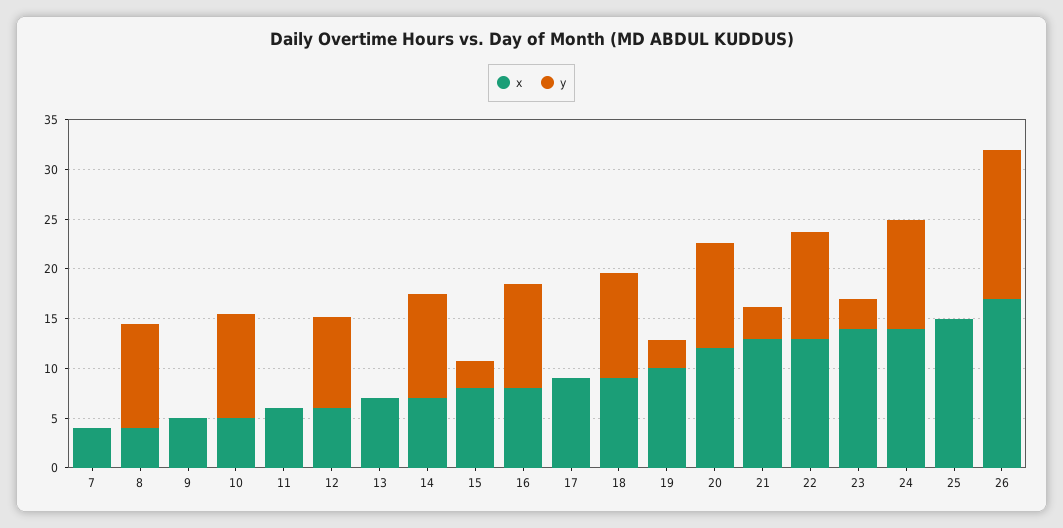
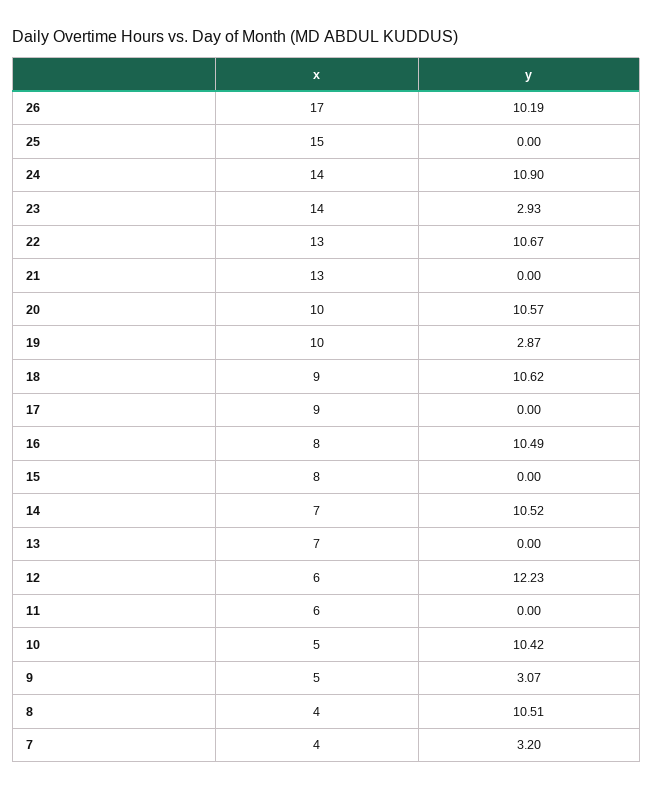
  {
    "x": {
      "7": 4,
      "8": 4,
      "9": 5,
      "10": 5,
      "11": 6,
      "12": 6,
      "13": 7,
      "14": 7,
      "15": 8,
      "16": 8,
      "17": 9,
      "18": 9,
      "19": 10,
-     "20": 12,
+     "20": 10,
      "21": 13,
      "22": 13,
      "23": 14,
      "24": 14,
      "25": 15,
      "26": 17
    },
    "y": {
-     "7": 0,
+     "7": 3.2,
      "8": 10.51,
-     "9": 0,
+     "9": 3.07,
      "10": 10.42,
      "11": 0,
-     "12": 9,
+     "12": 12.23,
      "13": 0,
      "14": 10.52,
-     "15": 3,
+     "15": 0,
      "16": 10.49,
      "17": 0,
      "18": 10.62,
      "19": 2.87,
      "20": 10.57,
-     "21": 3,
+     "21": 0,
      "22": 10.67,
      "23": 2.93,
      "24": 10.9,
      "25": 0,
-     "26": 15
+     "26": 10.19
    }
  }

